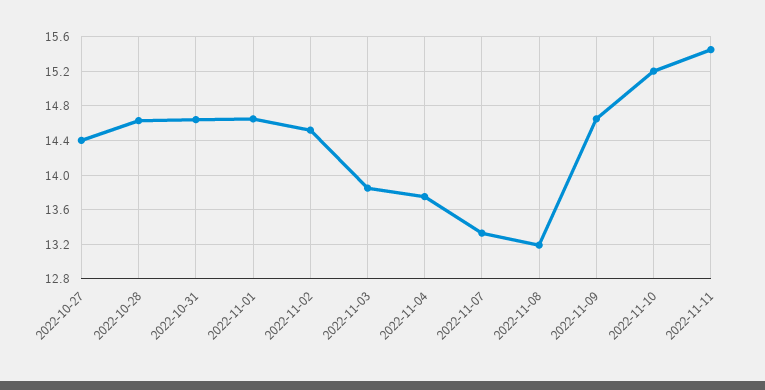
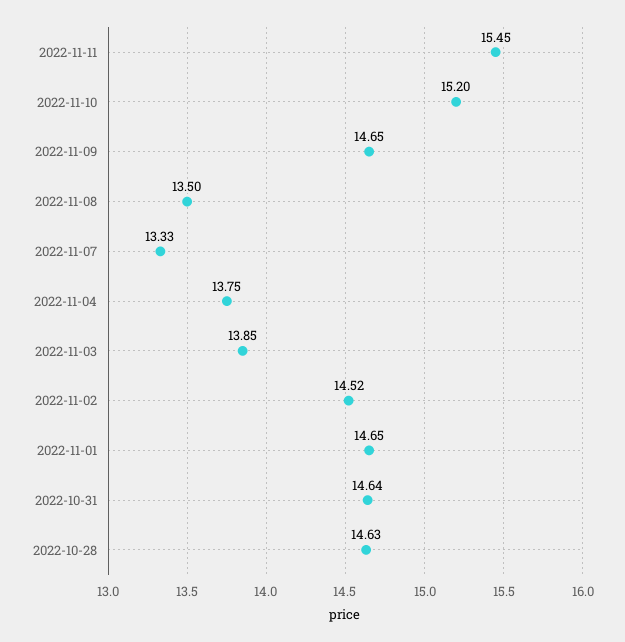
  {
-   "2022-10-27": 14.4,
    "2022-10-28": 14.63,
    "2022-10-31": 14.64,
    "2022-11-01": 14.65,
    "2022-11-02": 14.52,
    "2022-11-03": 13.85,
    "2022-11-04": 13.75,
    "2022-11-07": 13.33,
-   "2022-11-08": 13.2,
+   "2022-11-08": 13.5,
    "2022-11-09": 14.65,
    "2022-11-10": 15.2,
    "2022-11-11": 15.45
  }

